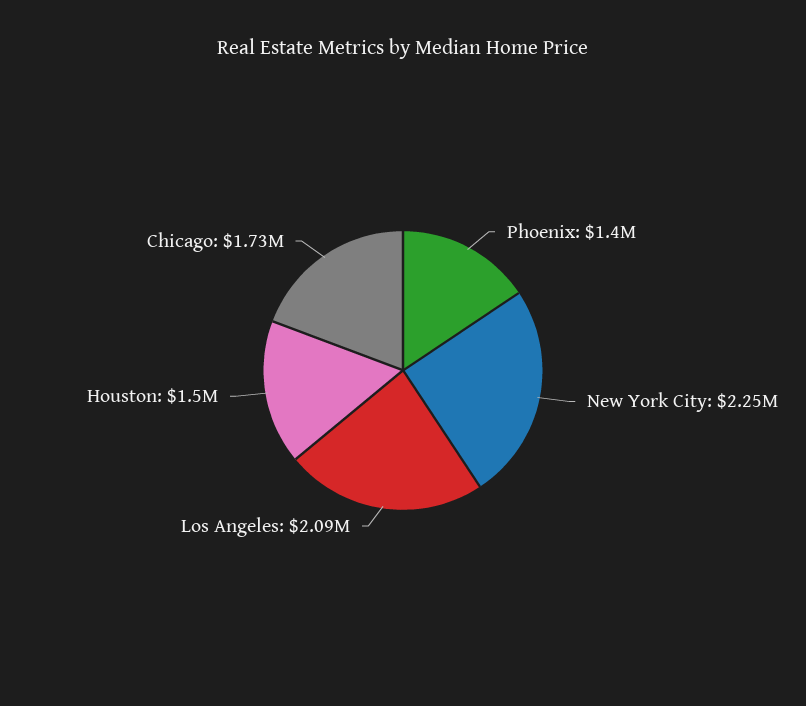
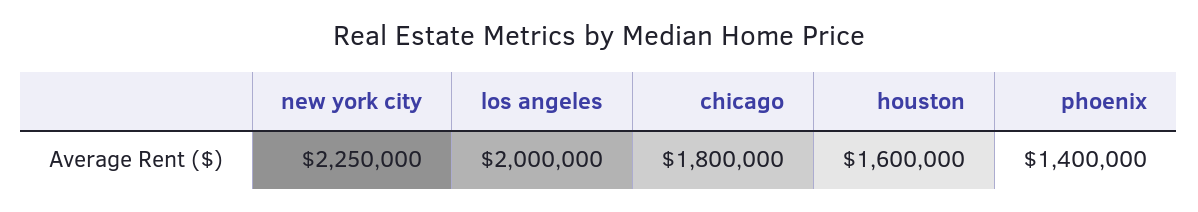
  {
    "Phoenix": 1400000,
    "New York City": 2250000,
-   "Los Angeles": 2090000,
+   "Los Angeles": 2000000,
-   "Houston": 1500000,
+   "Houston": 1600000,
-   "Chicago": 1730000
+   "Chicago": 1800000
  }

